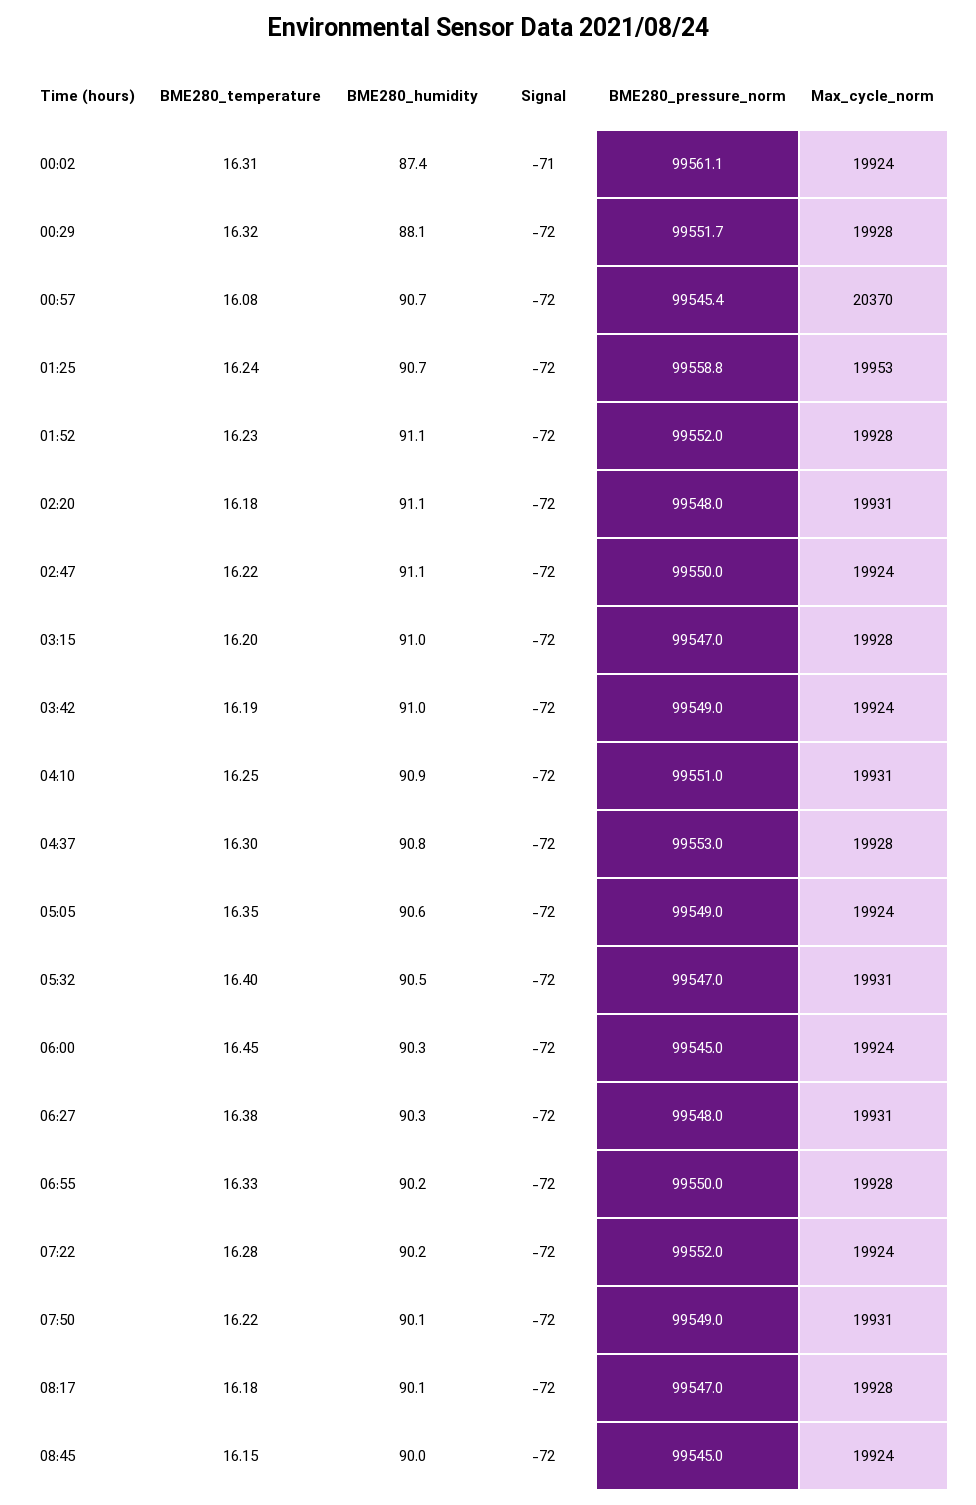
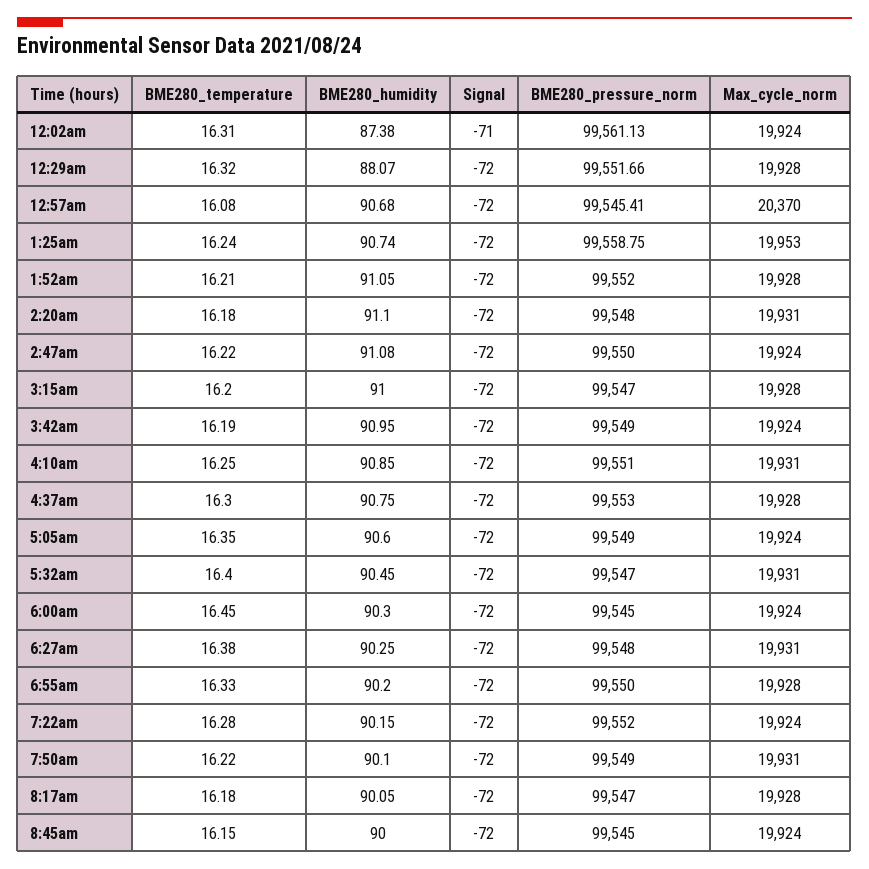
  {
    "BME280_temperature": {
      "00:02": 16.31,
      "00:29": 16.32,
      "00:57": 16.08,
      "01:25": 16.24,
-     "01:52": 16.23,
+     "01:52": 16.21,
      "02:20": 16.18,
      "02:47": 16.22,
      "03:15": 16.2,
      "03:42": 16.19,
      "04:10": 16.25,
      "04:37": 16.3,
      "05:05": 16.35,
      "05:32": 16.4,
      "06:00": 16.45,
      "06:27": 16.38,
      "06:55": 16.33,
      "07:22": 16.28,
      "07:50": 16.22,
      "08:17": 16.18,
      "08:45": 16.15
    },
    "BME280_humidity": {
      "00:02": 87.38,
      "00:29": 88.07,
      "00:57": 90.68,
      "01:25": 90.74,
      "01:52": 91.05,
      "02:20": 91.1,
      "02:47": 91.08,
      "03:15": 91,
      "03:42": 90.95,
      "04:10": 90.85,
      "04:37": 90.75,
      "05:05": 90.6,
      "05:32": 90.45,
      "06:00": 90.3,
      "06:27": 90.25,
      "06:55": 90.2,
      "07:22": 90.15,
      "07:50": 90.1,
      "08:17": 90.05,
      "08:45": 90
    },
    "Signal": {
      "00:02": -71,
      "00:29": -72,
      "00:57": -72,
      "01:25": -72,
      "01:52": -72,
      "02:20": -72,
      "02:47": -72,
      "03:15": -72,
      "03:42": -72,
      "04:10": -72,
      "04:37": -72,
      "05:05": -72,
      "05:32": -72,
      "06:00": -72,
      "06:27": -72,
      "06:55": -72,
      "07:22": -72,
      "07:50": -72,
      "08:17": -72,
      "08:45": -72
    },
    "BME280_pressure_norm": {
      "00:02": 99561.13,
      "00:29": 99551.66,
      "00:57": 99545.41,
      "01:25": 99558.75,
      "01:52": 99552,
      "02:20": 99548,
      "02:47": 99550,
      "03:15": 99547,
      "03:42": 99549,
      "04:10": 99551,
      "04:37": 99553,
      "05:05": 99549,
      "05:32": 99547,
      "06:00": 99545,
      "06:27": 99548,
      "06:55": 99550,
      "07:22": 99552,
      "07:50": 99549,
      "08:17": 99547,
      "08:45": 99545
    },
    "Max_cycle_norm": {
      "00:02": 19924,
      "00:29": 19928,
      "00:57": 20370,
      "01:25": 19953,
      "01:52": 19928,
      "02:20": 19931,
      "02:47": 19924,
      "03:15": 19928,
      "03:42": 19924,
      "04:10": 19931,
      "04:37": 19928,
      "05:05": 19924,
      "05:32": 19931,
      "06:00": 19924,
      "06:27": 19931,
      "06:55": 19928,
      "07:22": 19924,
      "07:50": 19931,
      "08:17": 19928,
      "08:45": 19924
    }
  }

